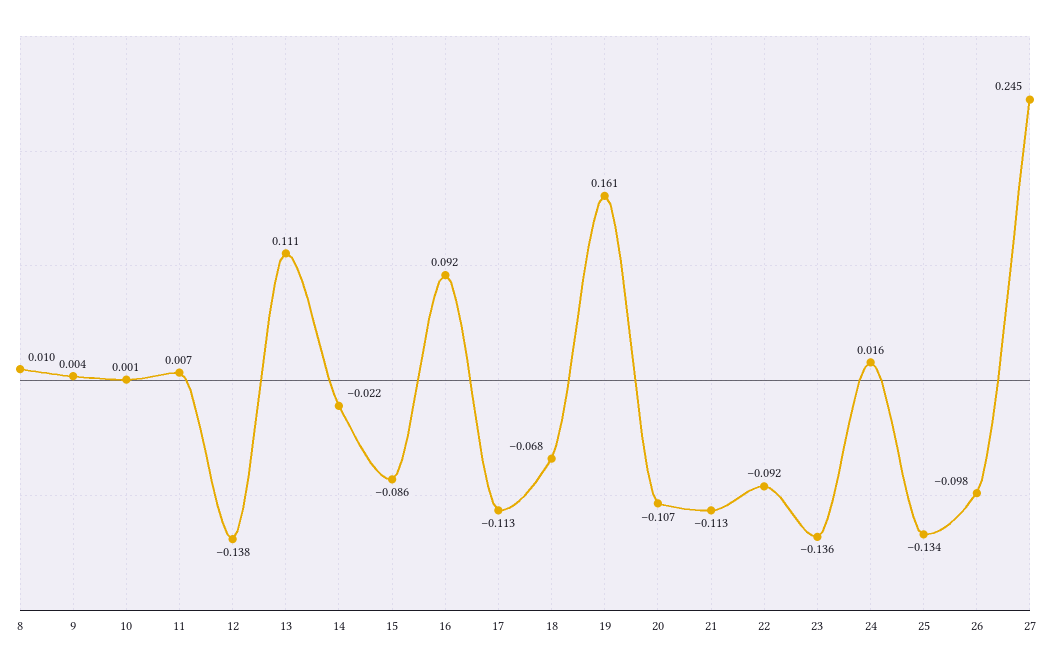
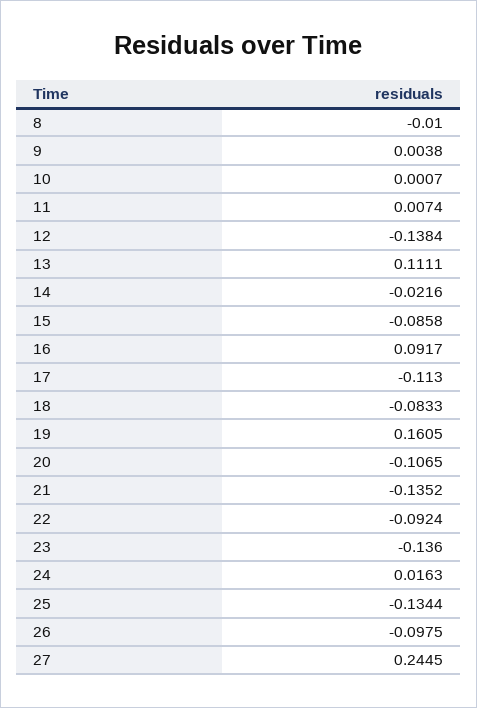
  {
-   "8": 0.01,
+   "8": -0.01,
    "9": 0.0038,
    "10": 0.0007,
    "11": 0.0074,
    "12": -0.1384,
    "13": 0.1111,
    "14": -0.0216,
    "15": -0.0858,
    "16": 0.0917,
    "17": -0.113,
-   "18": -0.068,
+   "18": -0.0833,
    "19": 0.1605,
    "20": -0.1065,
-   "21": -0.113,
+   "21": -0.1352,
    "22": -0.0924,
    "23": -0.136,
    "24": 0.0163,
    "25": -0.1344,
    "26": -0.0975,
    "27": 0.2445
  }

